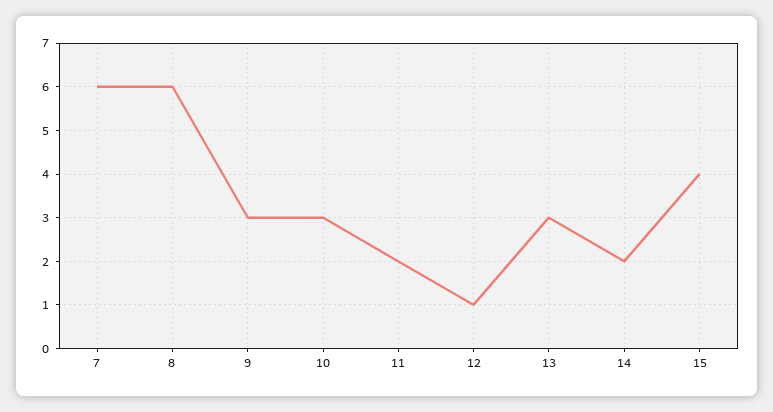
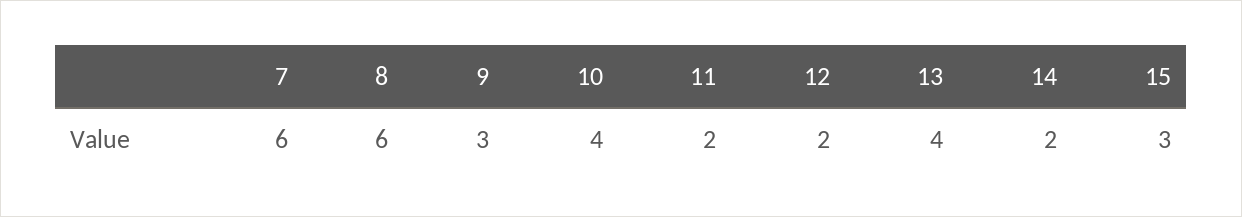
  {
    "7": 6,
    "8": 6,
    "9": 3,
-   "10": 3,
+   "10": 4,
    "11": 2,
-   "12": 1,
+   "12": 2,
-   "13": 3,
+   "13": 4,
    "14": 2,
-   "15": 4
+   "15": 3
  }

